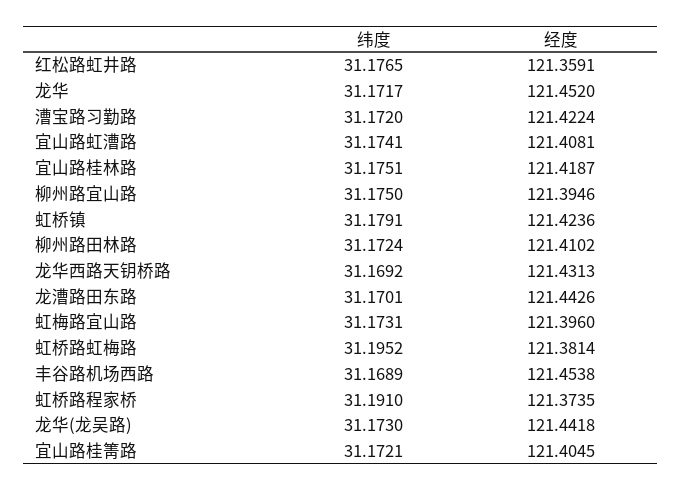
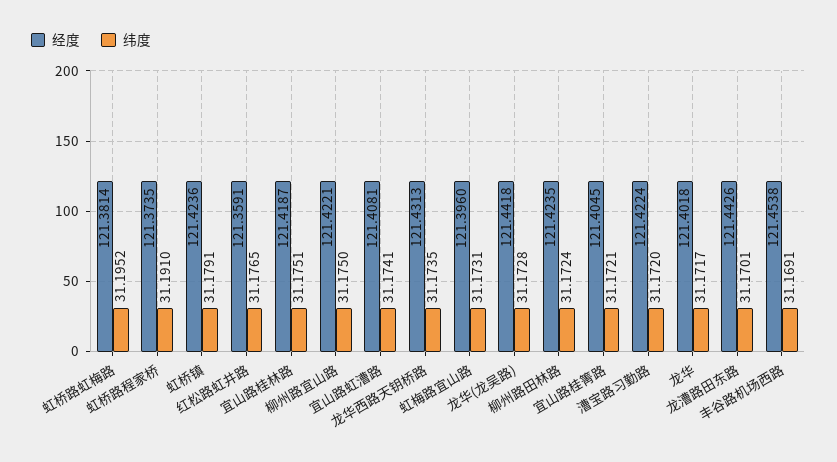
  {
    "纬度": {
      "红松路虹井路": 31.1765,
      "龙华": 31.1717,
      "漕宝路习勤路": 31.172,
      "宜山路虹漕路": 31.1741,
      "宜山路桂林路": 31.1751,
      "柳州路宜山路": 31.175,
      "虹桥镇": 31.1791,
      "柳州路田林路": 31.1724,
-     "龙华西路天钥桥路": 31.1692,
+     "龙华西路天钥桥路": 31.1735,
      "龙漕路田东路": 31.1701,
      "虹梅路宜山路": 31.1731,
      "虹桥路虹梅路": 31.1952,
-     "丰谷路机场西路": 31.1689,
+     "丰谷路机场西路": 31.1691,
      "虹桥路程家桥": 31.191,
-     "龙华(龙吴路)": 31.173,
+     "龙华(龙吴路)": 31.1728,
      "宜山路桂箐路": 31.1721
    },
    "经度": {
      "红松路虹井路": 121.3591,
-     "龙华": 121.452,
+     "龙华": 121.4018,
      "漕宝路习勤路": 121.4224,
      "宜山路虹漕路": 121.4081,
      "宜山路桂林路": 121.4187,
-     "柳州路宜山路": 121.3946,
+     "柳州路宜山路": 121.4221,
      "虹桥镇": 121.4236,
-     "柳州路田林路": 121.4102,
+     "柳州路田林路": 121.4235,
      "龙华西路天钥桥路": 121.4313,
      "龙漕路田东路": 121.4426,
      "虹梅路宜山路": 121.396,
      "虹桥路虹梅路": 121.3814,
      "丰谷路机场西路": 121.4538,
      "虹桥路程家桥": 121.3735,
      "龙华(龙吴路)": 121.4418,
      "宜山路桂箐路": 121.4045
    }
  }

